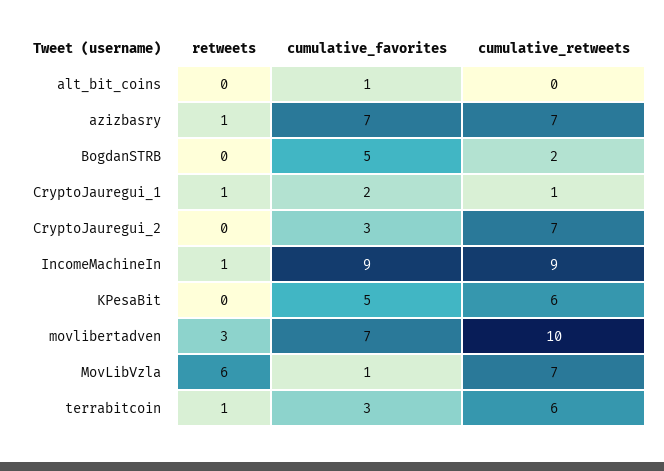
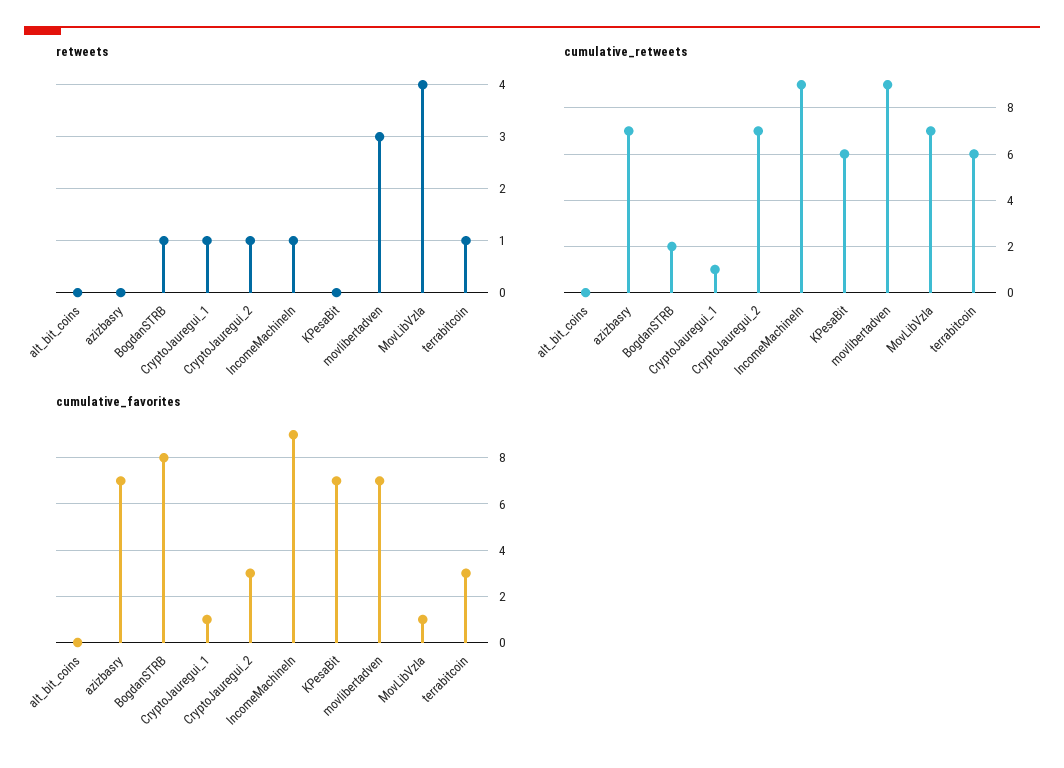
  {
    "retweets": {
      "alt_bit_coins": 0,
-     "azizbasry": 1,
+     "azizbasry": 0,
-     "BogdanSTRB": 0,
+     "BogdanSTRB": 1,
      "CryptoJauregui_1": 1,
-     "CryptoJauregui_2": 0,
+     "CryptoJauregui_2": 1,
      "IncomeMachineIn": 1,
      "KPesaBit": 0,
      "movlibertadven": 3,
-     "MovLibVzla": 6,
+     "MovLibVzla": 4,
      "terrabitcoin": 1
    },
    "cumulative_favorites": {
-     "alt_bit_coins": 1,
+     "alt_bit_coins": 0,
      "azizbasry": 7,
-     "BogdanSTRB": 5,
+     "BogdanSTRB": 8,
-     "CryptoJauregui_1": 2,
+     "CryptoJauregui_1": 1,
      "CryptoJauregui_2": 3,
      "IncomeMachineIn": 9,
-     "KPesaBit": 5,
+     "KPesaBit": 7,
      "movlibertadven": 7,
      "MovLibVzla": 1,
      "terrabitcoin": 3
    },
    "cumulative_retweets": {
      "alt_bit_coins": 0,
      "azizbasry": 7,
      "BogdanSTRB": 2,
      "CryptoJauregui_1": 1,
      "CryptoJauregui_2": 7,
      "IncomeMachineIn": 9,
      "KPesaBit": 6,
-     "movlibertadven": 10,
+     "movlibertadven": 9,
      "MovLibVzla": 7,
      "terrabitcoin": 6
    }
  }

